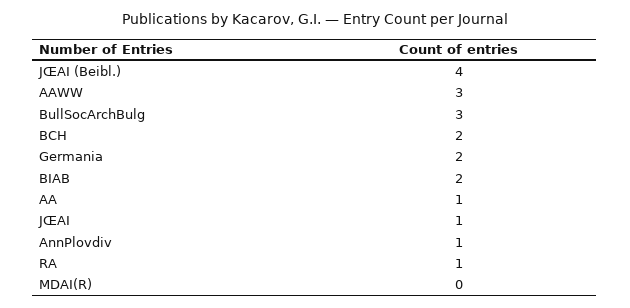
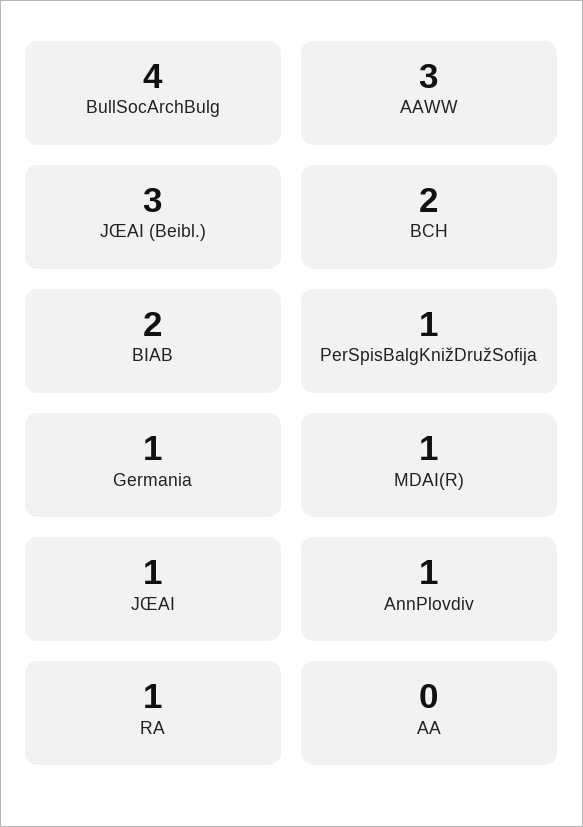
  {
-   "JŒAI (Beibl.)": 4,
+   "JŒAI (Beibl.)": 3,
    "AAWW": 3,
-   "BullSocArchBulg": 3,
+   "BullSocArchBulg": 4,
    "BCH": 2,
-   "Germania": 2,
+   "Germania": 1,
    "BIAB": 2,
-   "AA": 1,
+   "AA": 0,
    "JŒAI": 1,
    "AnnPlovdiv": 1,
    "RA": 1,
-   "MDAI(R)": 0
+   "MDAI(R)": 1,
+   "PerSpisBalgKnižDružSofija": 1
  }

